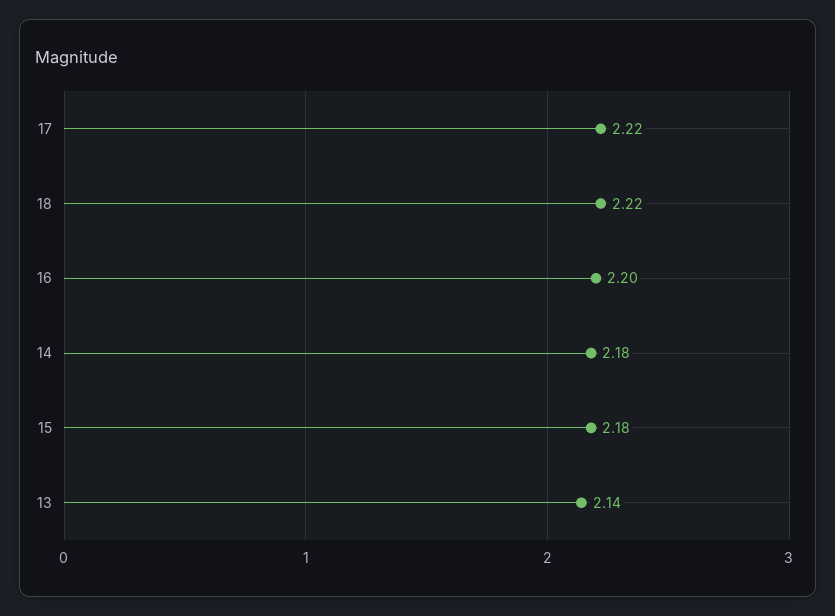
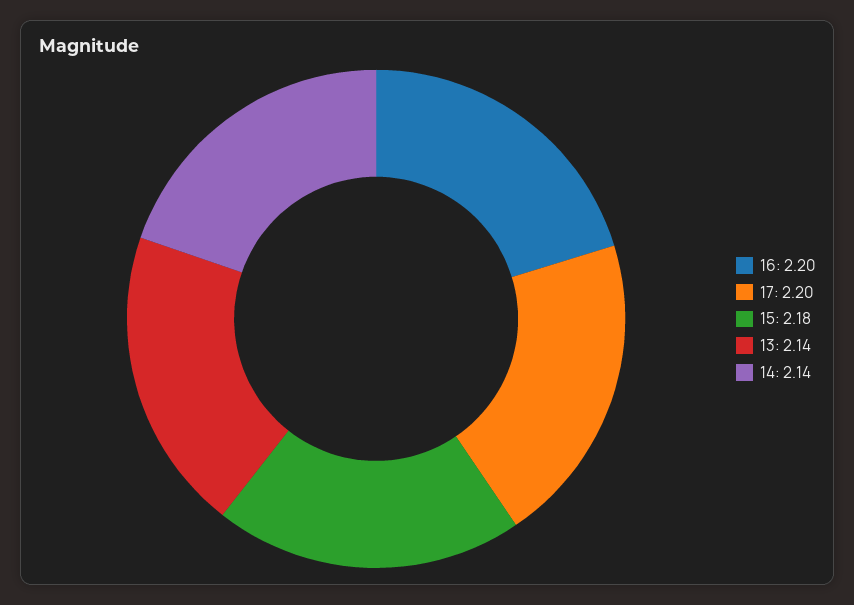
  {
-   "17": 2.22,
+   "17": 2.2,
-   "18": 2.22,
    "16": 2.2,
-   "14": 2.18,
+   "14": 2.14,
    "15": 2.18,
    "13": 2.14
  }

